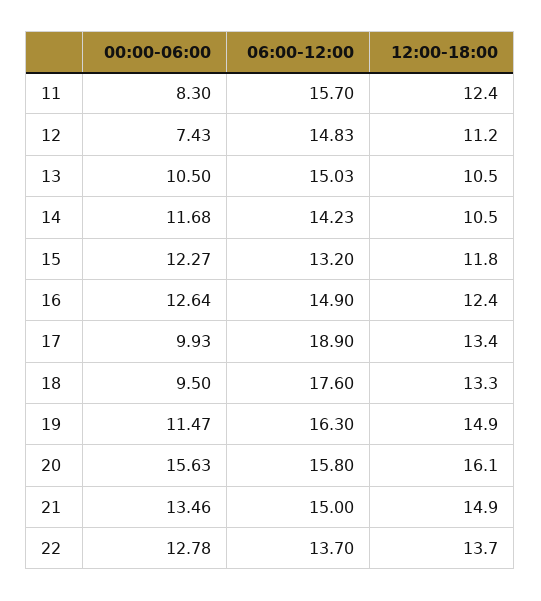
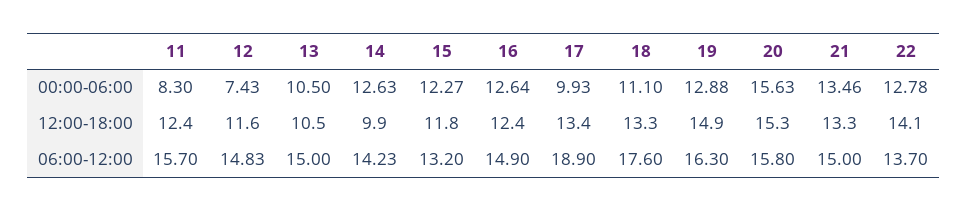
  {
    "00:00-06:00": {
      "11": 8.3,
      "12": 7.43,
      "13": 10.5,
-     "14": 11.68,
+     "14": 12.63,
      "15": 12.27,
      "16": 12.64,
      "17": 9.93,
-     "18": 9.5,
+     "18": 11.1,
-     "19": 11.47,
+     "19": 12.88,
      "20": 15.63,
      "21": 13.46,
      "22": 12.78
    },
    "06:00-12:00": {
      "11": 15.7,
      "12": 14.83,
-     "13": 15.03,
+     "13": 15,
      "14": 14.23,
      "15": 13.2,
      "16": 14.9,
      "17": 18.9,
      "18": 17.6,
      "19": 16.3,
      "20": 15.8,
      "21": 15,
      "22": 13.7
    },
    "12:00-18:00": {
      "11": 12.4,
-     "12": 11.2,
+     "12": 11.6,
      "13": 10.5,
-     "14": 10.5,
+     "14": 9.9,
      "15": 11.8,
      "16": 12.4,
      "17": 13.4,
      "18": 13.3,
      "19": 14.9,
-     "20": 16.1,
+     "20": 15.3,
-     "21": 14.9,
+     "21": 13.3,
-     "22": 13.7
+     "22": 14.1
    }
  }

